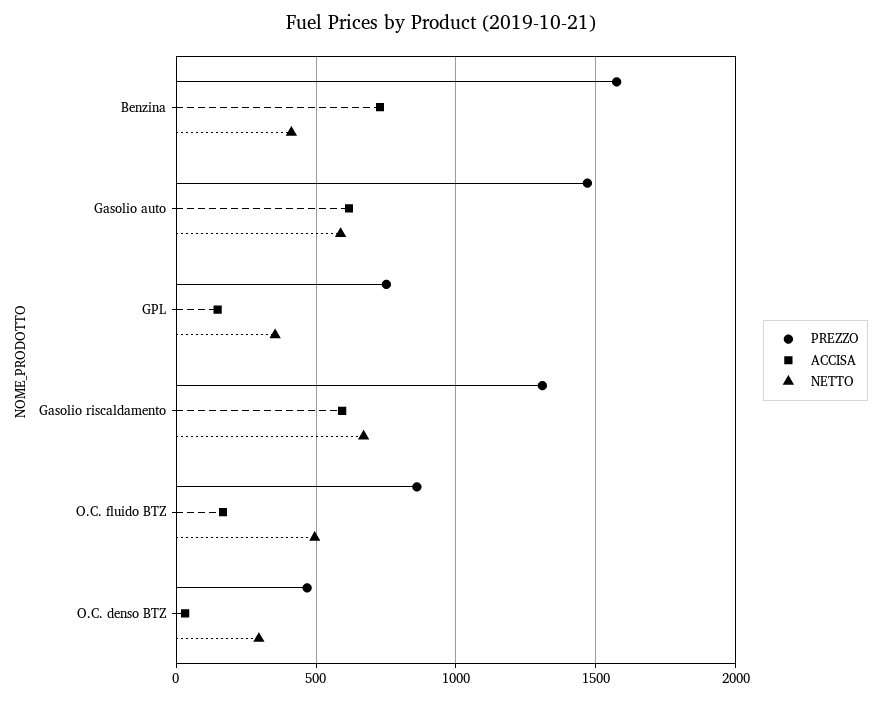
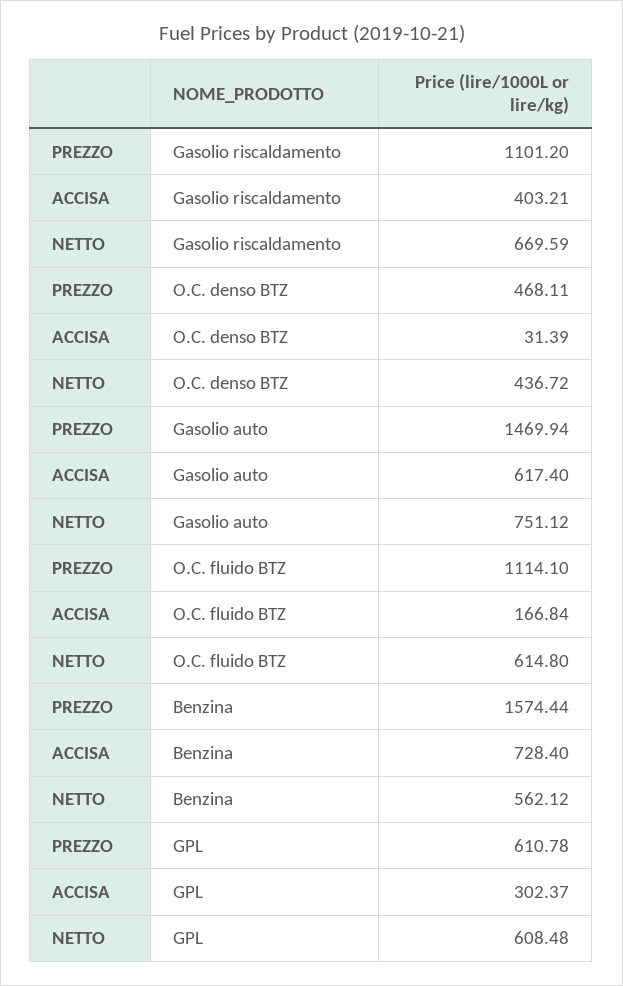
  {
    "PREZZO": {
      "Benzina": 1574.44,
      "Gasolio auto": 1469.94,
-     "GPL": 750,
+     "GPL": 610.78,
-     "Gasolio riscaldamento": 1300,
+     "Gasolio riscaldamento": 1101.2,
-     "O.C. fluido BTZ": 850,
+     "O.C. fluido BTZ": 1114.1,
      "O.C. denso BTZ": 468.11
    },
    "ACCISA": {
      "Benzina": 728.4,
      "Gasolio auto": 617.4,
-     "GPL": 150,
+     "GPL": 302.37,
-     "Gasolio riscaldamento": 600,
+     "Gasolio riscaldamento": 403.21,
      "O.C. fluido BTZ": 166.84,
      "O.C. denso BTZ": 31.39
    },
    "NETTO": {
-     "Benzina": 400,
+     "Benzina": 562.12,
-     "Gasolio auto": 600,
+     "Gasolio auto": 751.12,
-     "GPL": 350,
+     "GPL": 608.48,
      "Gasolio riscaldamento": 669.59,
-     "O.C. fluido BTZ": 500,
+     "O.C. fluido BTZ": 614.8,
-     "O.C. denso BTZ": 300
+     "O.C. denso BTZ": 436.72
    }
  }

